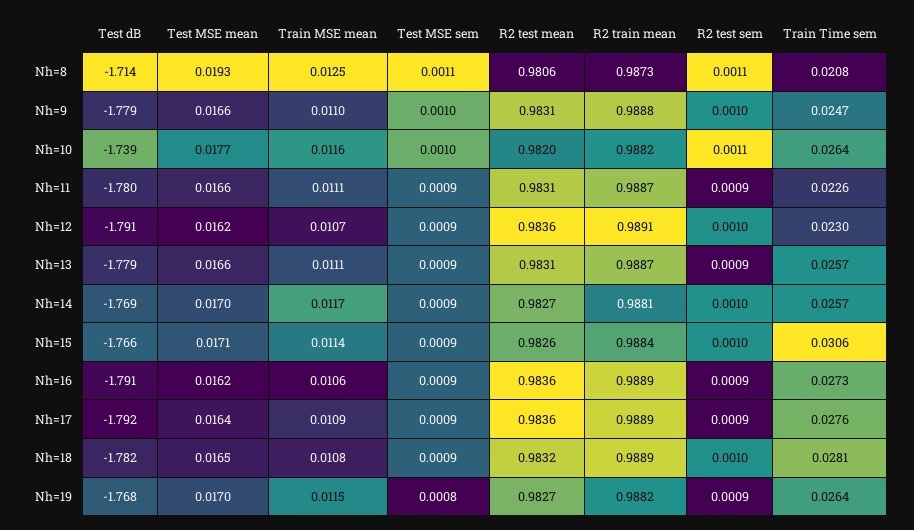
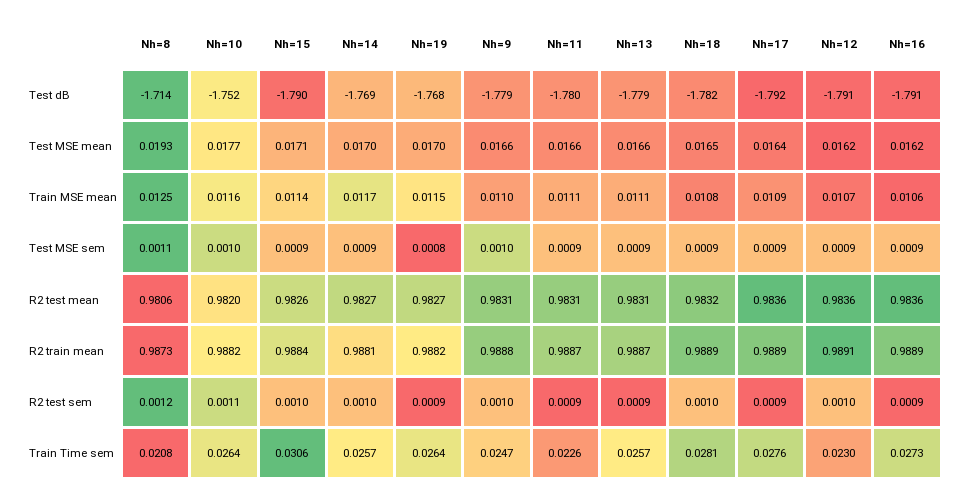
  {
    "Test dB": {
      "Nh=8": -1.714,
      "Nh=9": -1.779,
-     "Nh=10": -1.739,
+     "Nh=10": -1.752,
      "Nh=11": -1.78,
      "Nh=12": -1.791,
      "Nh=13": -1.779,
      "Nh=14": -1.769,
-     "Nh=15": -1.766,
+     "Nh=15": -1.79,
      "Nh=16": -1.791,
      "Nh=17": -1.792,
      "Nh=18": -1.782,
      "Nh=19": -1.768
    },
    "Test MSE mean": {
      "Nh=8": 0.0193,
      "Nh=9": 0.0166,
      "Nh=10": 0.0177,
      "Nh=11": 0.0166,
      "Nh=12": 0.0162,
      "Nh=13": 0.0166,
      "Nh=14": 0.017,
      "Nh=15": 0.0171,
      "Nh=16": 0.0162,
      "Nh=17": 0.0164,
      "Nh=18": 0.0165,
      "Nh=19": 0.017
    },
    "Train MSE mean": {
      "Nh=8": 0.0125,
      "Nh=9": 0.011,
      "Nh=10": 0.0116,
      "Nh=11": 0.0111,
      "Nh=12": 0.0107,
      "Nh=13": 0.0111,
      "Nh=14": 0.0117,
      "Nh=15": 0.0114,
      "Nh=16": 0.0106,
      "Nh=17": 0.0109,
      "Nh=18": 0.0108,
      "Nh=19": 0.0115
    },
    "Test MSE sem": {
      "Nh=8": 0.0011,
      "Nh=9": 0.001,
      "Nh=10": 0.001,
      "Nh=11": 0.0009,
      "Nh=12": 0.0009,
      "Nh=13": 0.0009,
      "Nh=14": 0.0009,
      "Nh=15": 0.0009,
      "Nh=16": 0.0009,
      "Nh=17": 0.0009,
      "Nh=18": 0.0009,
      "Nh=19": 0.0008
    },
    "R2 test mean": {
      "Nh=8": 0.9806,
      "Nh=9": 0.9831,
      "Nh=10": 0.982,
      "Nh=11": 0.9831,
      "Nh=12": 0.9836,
      "Nh=13": 0.9831,
      "Nh=14": 0.9827,
      "Nh=15": 0.9826,
      "Nh=16": 0.9836,
      "Nh=17": 0.9836,
      "Nh=18": 0.9832,
      "Nh=19": 0.9827
    },
    "R2 train mean": {
      "Nh=8": 0.9873,
      "Nh=9": 0.9888,
      "Nh=10": 0.9882,
      "Nh=11": 0.9887,
      "Nh=12": 0.9891,
      "Nh=13": 0.9887,
      "Nh=14": 0.9881,
      "Nh=15": 0.9884,
      "Nh=16": 0.9889,
      "Nh=17": 0.9889,
      "Nh=18": 0.9889,
      "Nh=19": 0.9882
    },
    "R2 test sem": {
-     "Nh=8": 0.0011,
+     "Nh=8": 0.0012,
      "Nh=9": 0.001,
      "Nh=10": 0.0011,
      "Nh=11": 0.0009,
      "Nh=12": 0.001,
      "Nh=13": 0.0009,
      "Nh=14": 0.001,
      "Nh=15": 0.001,
      "Nh=16": 0.0009,
      "Nh=17": 0.0009,
      "Nh=18": 0.001,
      "Nh=19": 0.0009
    },
    "Train Time sem": {
      "Nh=8": 0.0208,
      "Nh=9": 0.0247,
      "Nh=10": 0.0264,
      "Nh=11": 0.0226,
      "Nh=12": 0.023,
      "Nh=13": 0.0257,
      "Nh=14": 0.0257,
      "Nh=15": 0.0306,
      "Nh=16": 0.0273,
      "Nh=17": 0.0276,
      "Nh=18": 0.0281,
      "Nh=19": 0.0264
    }
  }

